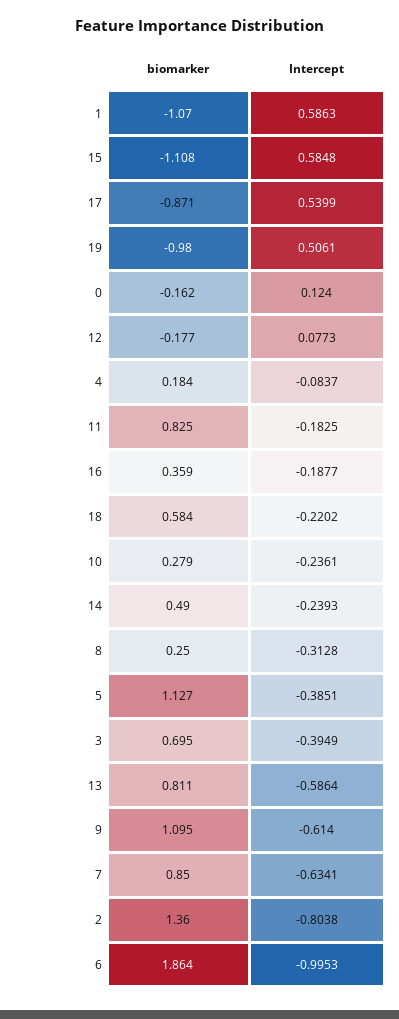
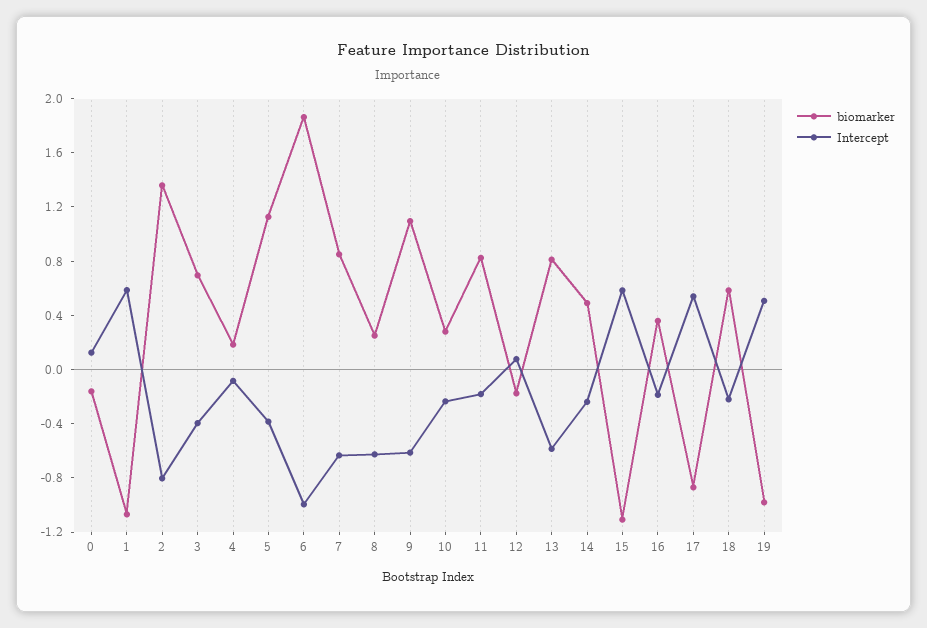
  {
    "biomarker": {
      "1": -1.07,
      "15": -1.108,
      "17": -0.871,
      "19": -0.98,
      "0": -0.162,
      "12": -0.177,
      "4": 0.184,
      "11": 0.825,
      "16": 0.359,
      "18": 0.584,
      "10": 0.279,
      "14": 0.49,
      "8": 0.25,
      "5": 1.127,
      "3": 0.695,
      "13": 0.811,
      "9": 1.095,
      "7": 0.85,
      "2": 1.36,
      "6": 1.864
    },
    "Intercept": {
      "1": 0.5863,
      "15": 0.5848,
      "17": 0.5399,
      "19": 0.5061,
      "0": 0.124,
      "12": 0.0773,
      "4": -0.0837,
      "11": -0.1825,
      "16": -0.1877,
      "18": -0.2202,
      "10": -0.2361,
      "14": -0.2393,
-     "8": -0.3128,
+     "8": -0.6,
      "5": -0.3851,
      "3": -0.3949,
      "13": -0.5864,
      "9": -0.614,
      "7": -0.6341,
      "2": -0.8038,
      "6": -0.9953
    }
  }

